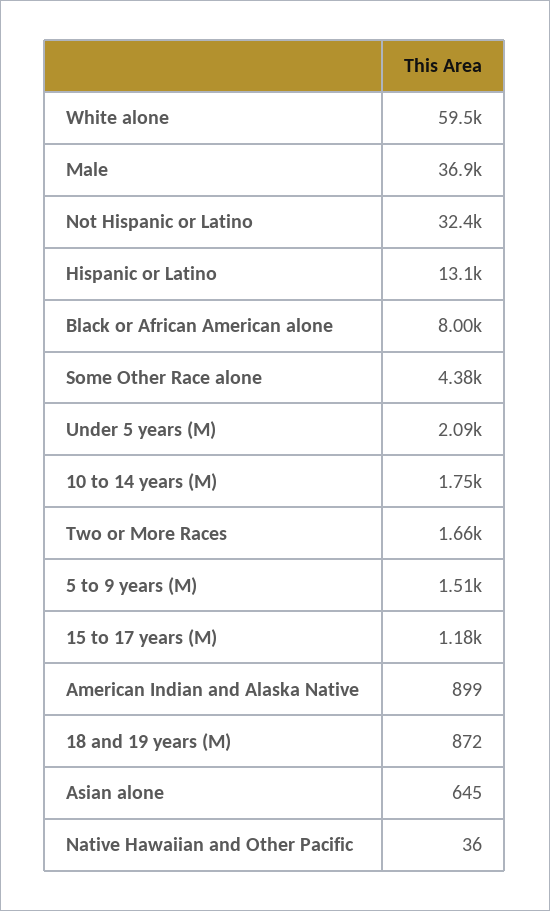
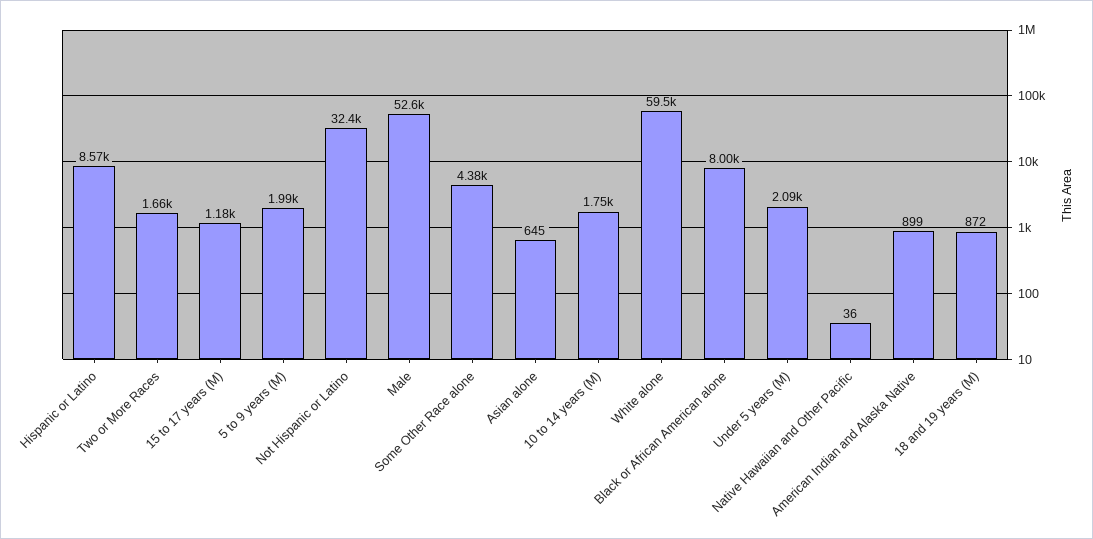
  {
    "White alone": 59500,
-   "Male": 36900,
+   "Male": 52600,
    "Not Hispanic or Latino": 32400,
-   "Hispanic or Latino": 13100,
+   "Hispanic or Latino": 8570,
    "Black or African American alone": 8000,
    "Some Other Race alone": 4380,
    "Under 5 years (M)": 2090,
    "10 to 14 years (M)": 1750,
    "Two or More Races": 1660,
-   "5 to 9 years (M)": 1510,
+   "5 to 9 years (M)": 1990,
    "15 to 17 years (M)": 1180,
    "American Indian and Alaska Native": 899,
    "18 and 19 years (M)": 872,
    "Asian alone": 645,
    "Native Hawaiian and Other Pacific": 36
  }

